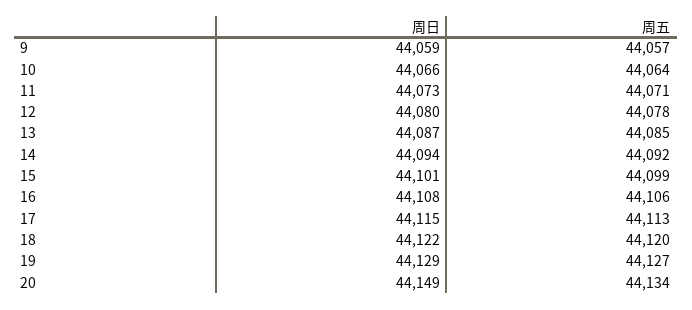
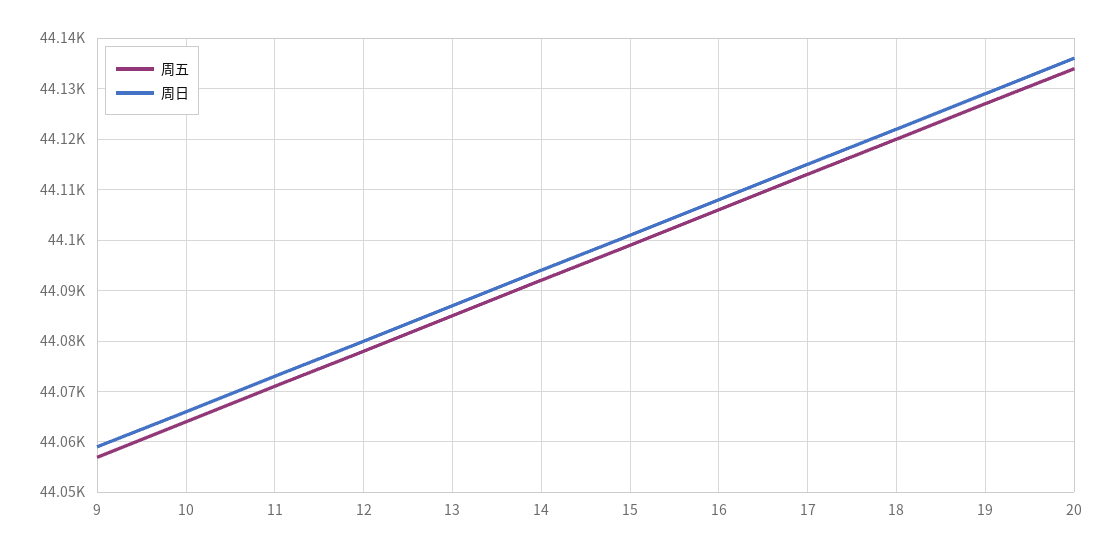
  {
    "周日": {
      "9": 44059,
      "10": 44066,
      "11": 44073,
      "12": 44080,
      "13": 44087,
      "14": 44094,
      "15": 44101,
      "16": 44108,
      "17": 44115,
      "18": 44122,
      "19": 44129,
-     "20": 44149
+     "20": 44135
    },
    "周五": {
      "9": 44057,
      "10": 44064,
      "11": 44071,
      "12": 44078,
      "13": 44085,
      "14": 44092,
      "15": 44099,
      "16": 44106,
      "17": 44113,
      "18": 44120,
      "19": 44127,
      "20": 44134
    }
  }

